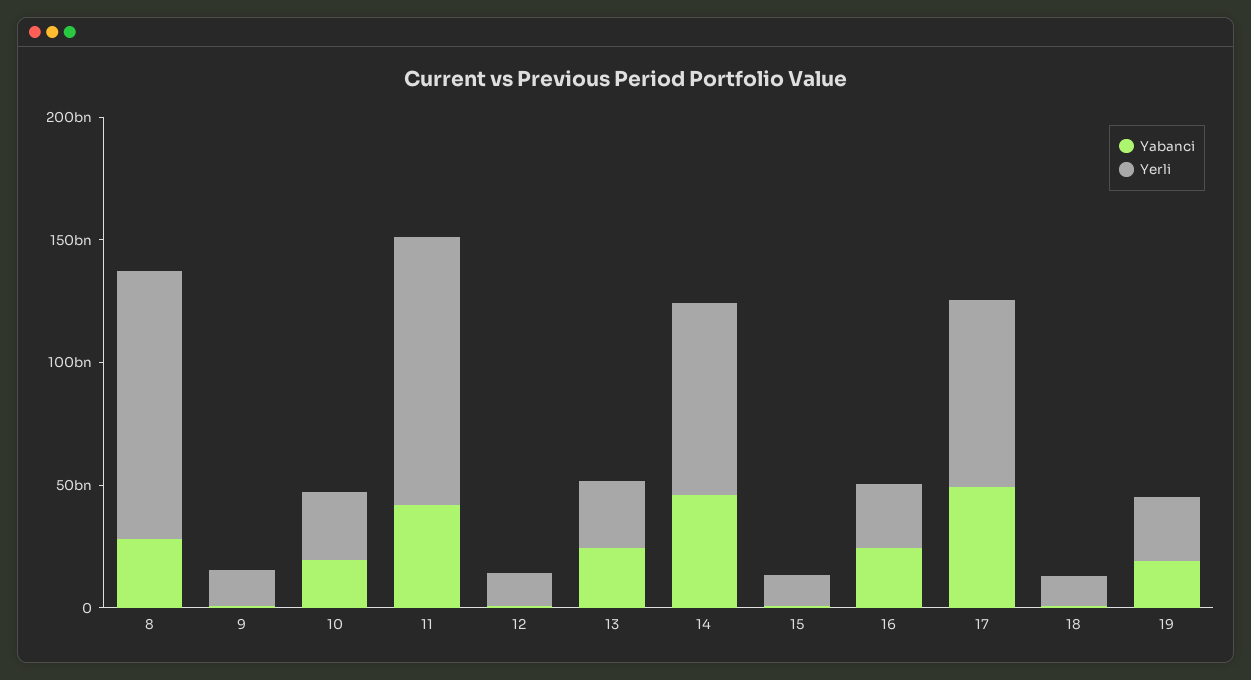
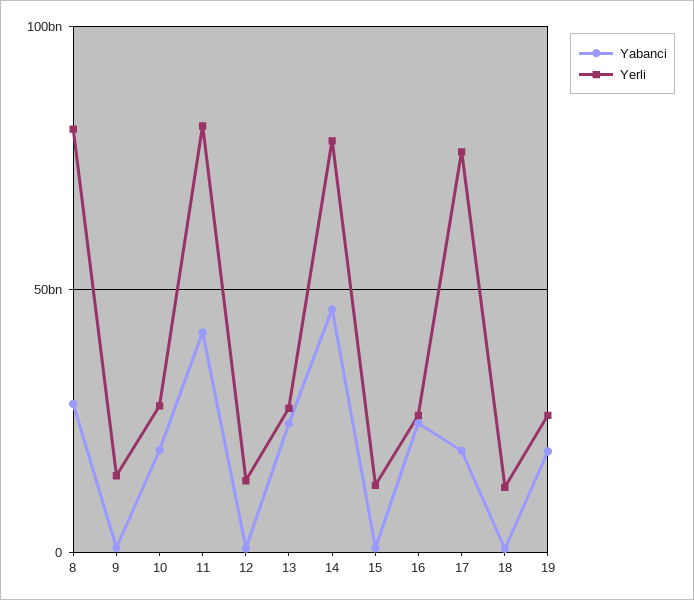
  {
    "Yabanci": {
      "8": 30000000000,
      "9": 0,
      "10": 20000000000,
      "11": 40000000000,
      "12": 0,
      "13": 25000000000,
      "14": 45000000000,
      "15": 0,
      "16": 25000000000,
-     "17": 50000000000,
+     "17": 20000000000,
      "18": 0,
      "19": 20000000000
    },
    "Yerli": {
-     "8": 110000000000,
+     "8": 80000000000,
      "9": 15000000000,
      "10": 30000000000,
-     "11": 110000000000,
+     "11": 80000000000,
      "12": 15000000000,
      "13": 25000000000,
      "14": 80000000000,
      "15": 15000000000,
      "16": 25000000000,
      "17": 75000000000,
      "18": 10000000000,
      "19": 25000000000
    }
  }

